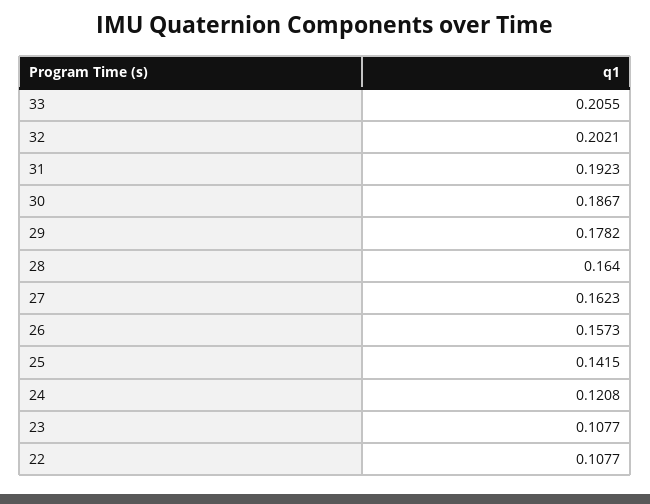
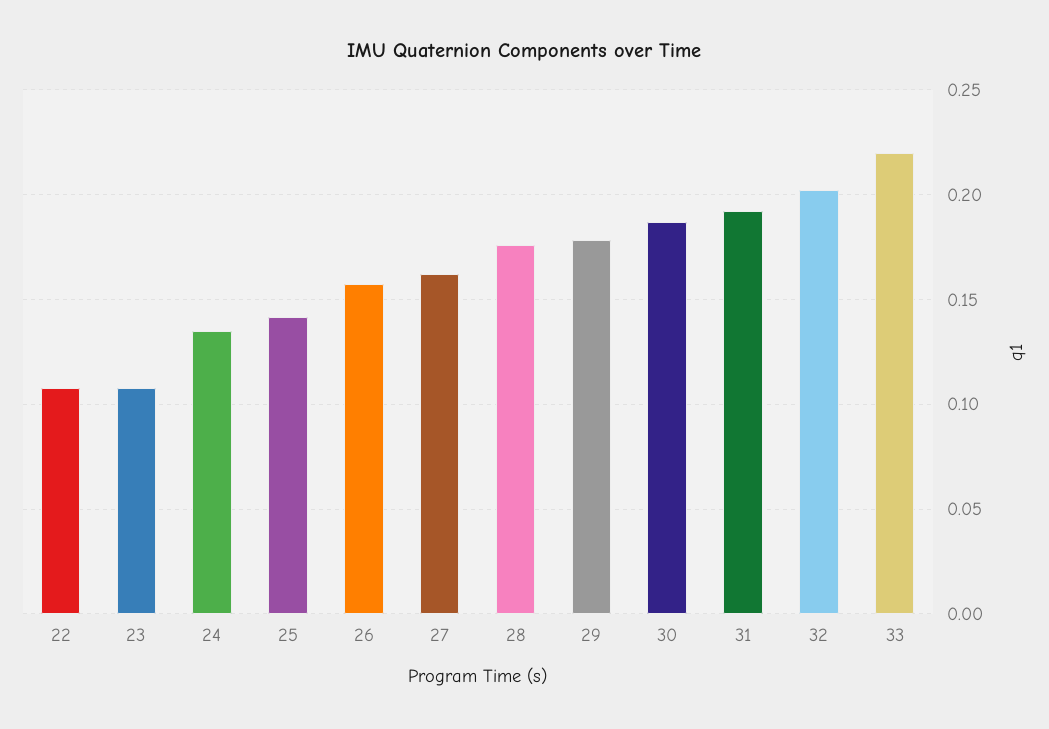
  {
-   "33": 0.2055,
+   "33": 0.22,
    "32": 0.2021,
    "31": 0.1923,
    "30": 0.1867,
    "29": 0.1782,
-   "28": 0.164,
+   "28": 0.175,
    "27": 0.1623,
    "26": 0.1573,
    "25": 0.1415,
-   "24": 0.1208,
+   "24": 0.135,
    "23": 0.1077,
    "22": 0.1077
  }

